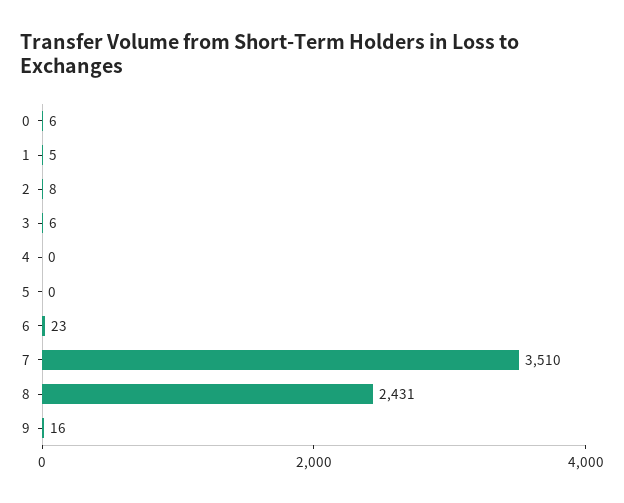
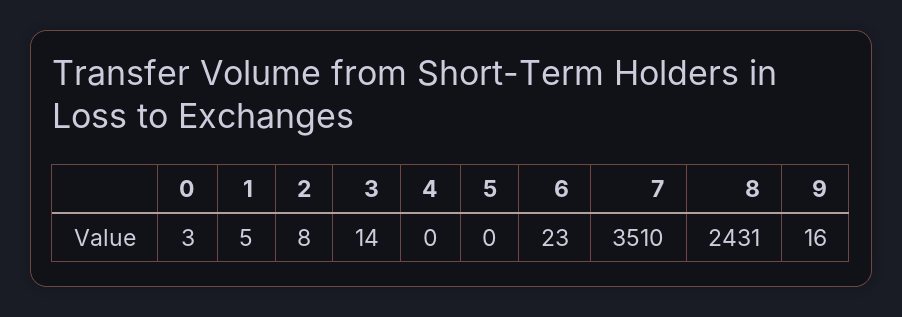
  {
-   "0": 6,
+   "0": 3,
    "1": 5,
    "2": 8,
-   "3": 6,
+   "3": 14,
    "4": 0,
    "5": 0,
    "6": 23,
    "7": 3510,
    "8": 2431,
    "9": 16
  }

